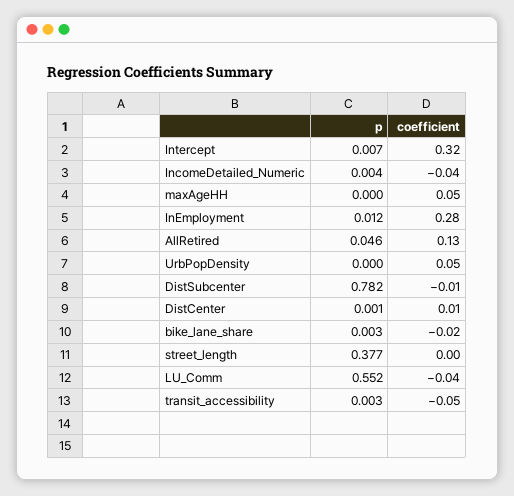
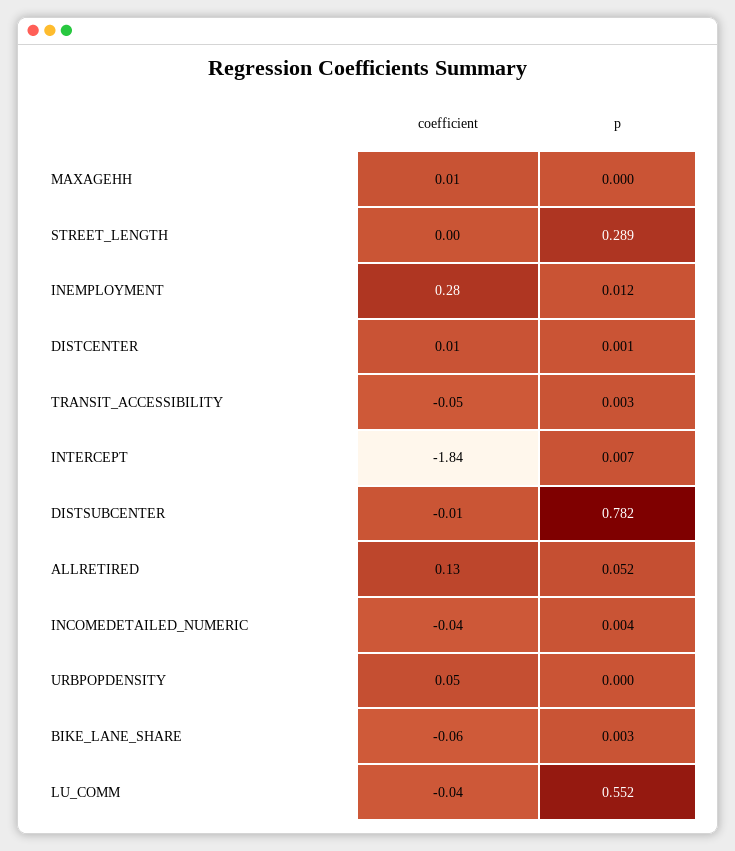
  {
    "p": {
      "Intercept": 0.007,
      "IncomeDetailed_Numeric": 0.004,
      "maxAgeHH": 0,
      "InEmployment": 0.012,
-     "AllRetired": 0.046,
+     "AllRetired": 0.052,
      "UrbPopDensity": 0,
      "DistSubcenter": 0.782,
      "DistCenter": 0.001,
      "bike_lane_share": 0.003,
-     "street_length": 0.377,
+     "street_length": 0.289,
      "LU_Comm": 0.552,
      "transit_accessibility": 0.003
    },
    "coefficient": {
-     "Intercept": 0.32,
+     "Intercept": -1.84,
      "IncomeDetailed_Numeric": -0.04,
-     "maxAgeHH": 0.05,
+     "maxAgeHH": 0.01,
      "InEmployment": 0.28,
      "AllRetired": 0.13,
      "UrbPopDensity": 0.05,
      "DistSubcenter": -0.01,
      "DistCenter": 0.01,
-     "bike_lane_share": -0.02,
+     "bike_lane_share": -0.06,
      "street_length": 0,
      "LU_Comm": -0.04,
      "transit_accessibility": -0.05
    }
  }

